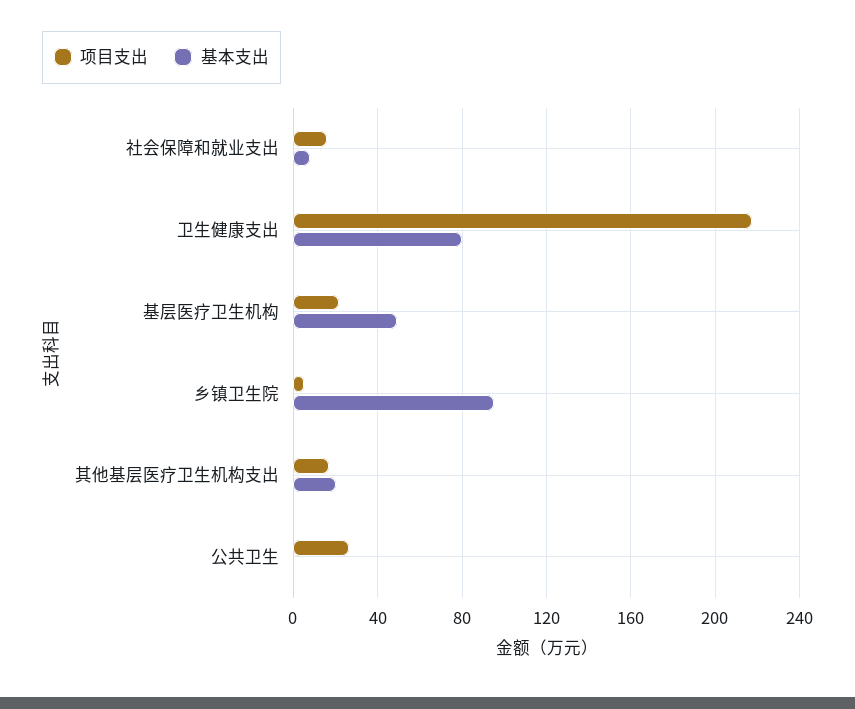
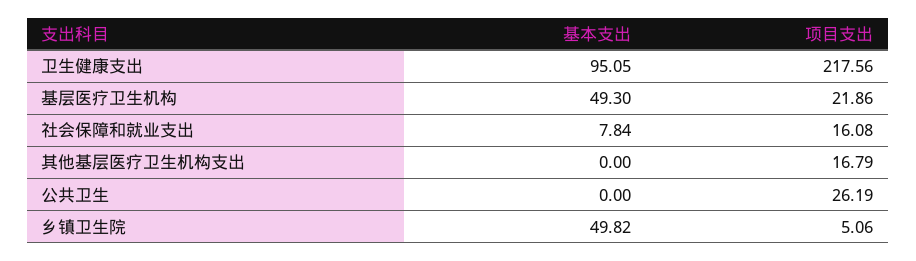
  {
    "项目支出": {
      "社会保障和就业支出": 16.08,
      "卫生健康支出": 217.56,
      "基层医疗卫生机构": 21.86,
      "乡镇卫生院": 5.06,
      "其他基层医疗卫生机构支出": 16.79,
      "公共卫生": 26.19
    },
    "基本支出": {
      "社会保障和就业支出": 7.84,
-     "卫生健康支出": 80,
+     "卫生健康支出": 95.05,
      "基层医疗卫生机构": 49.3,
-     "乡镇卫生院": 95,
+     "乡镇卫生院": 49.82,
-     "其他基层医疗卫生机构支出": 20,
+     "其他基层医疗卫生机构支出": 0,
      "公共卫生": 0
    }
  }

